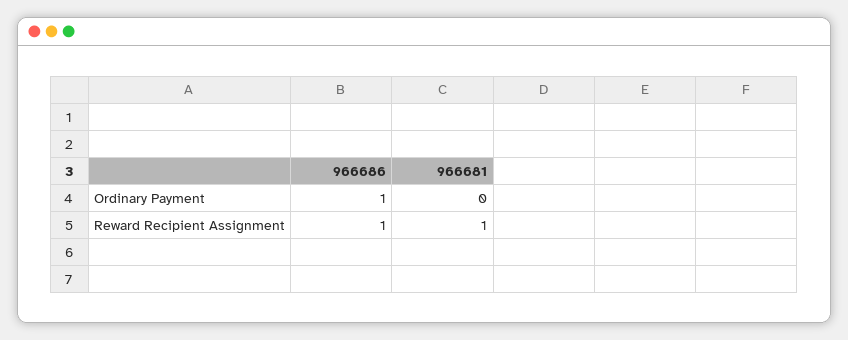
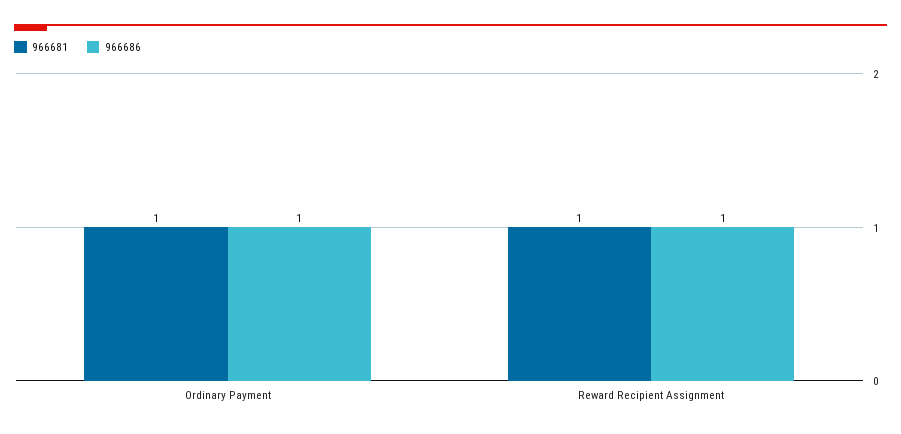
  {
    "966686": {
      "Ordinary Payment": 1,
      "Reward Recipient Assignment": 1
    },
    "966681": {
-     "Ordinary Payment": 0,
+     "Ordinary Payment": 1,
      "Reward Recipient Assignment": 1
    }
  }

